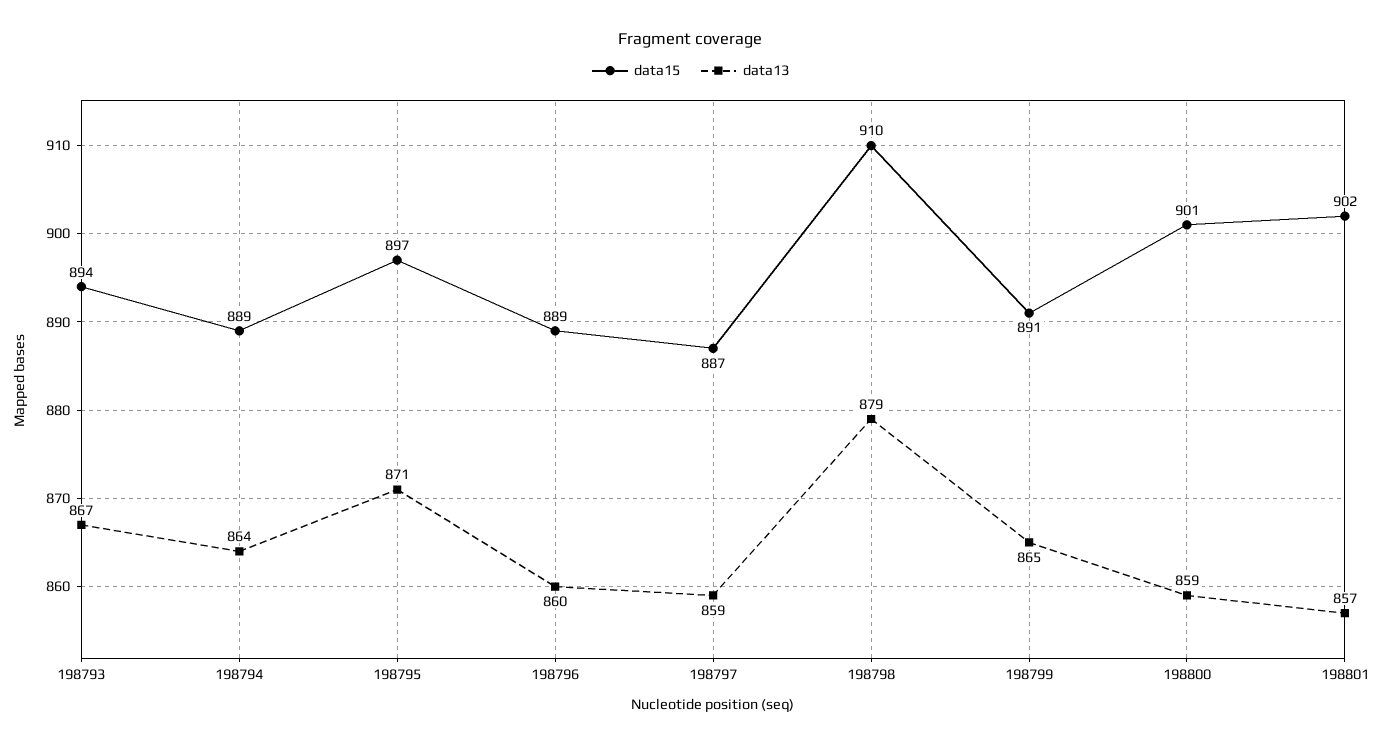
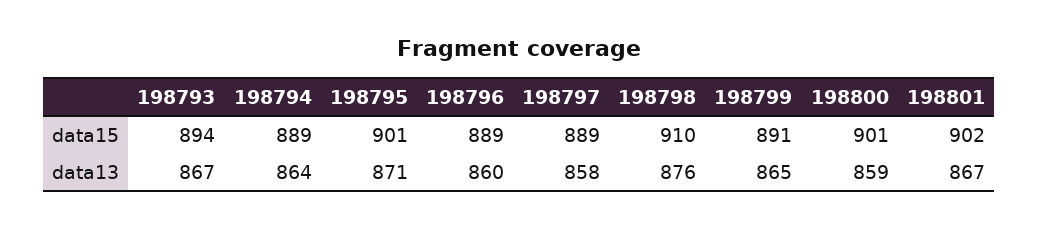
  {
    "data15": {
      "198793": 894,
      "198794": 889,
-     "198795": 897,
+     "198795": 901,
      "198796": 889,
-     "198797": 887,
+     "198797": 889,
      "198798": 910,
      "198799": 891,
      "198800": 901,
      "198801": 902
    },
    "data13": {
      "198793": 867,
      "198794": 864,
      "198795": 871,
      "198796": 860,
-     "198797": 859,
+     "198797": 858,
-     "198798": 879,
+     "198798": 876,
      "198799": 865,
      "198800": 859,
-     "198801": 857
+     "198801": 867
    }
  }

